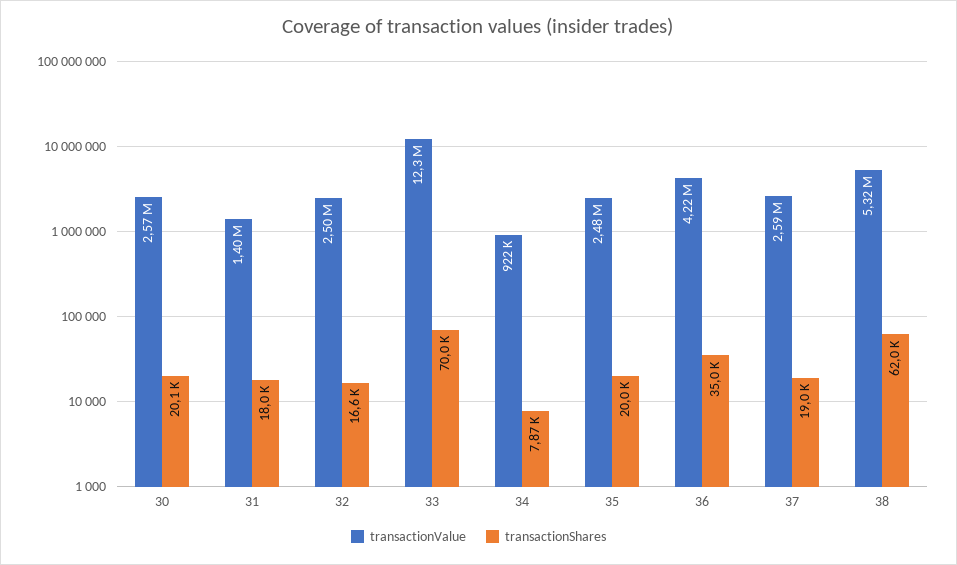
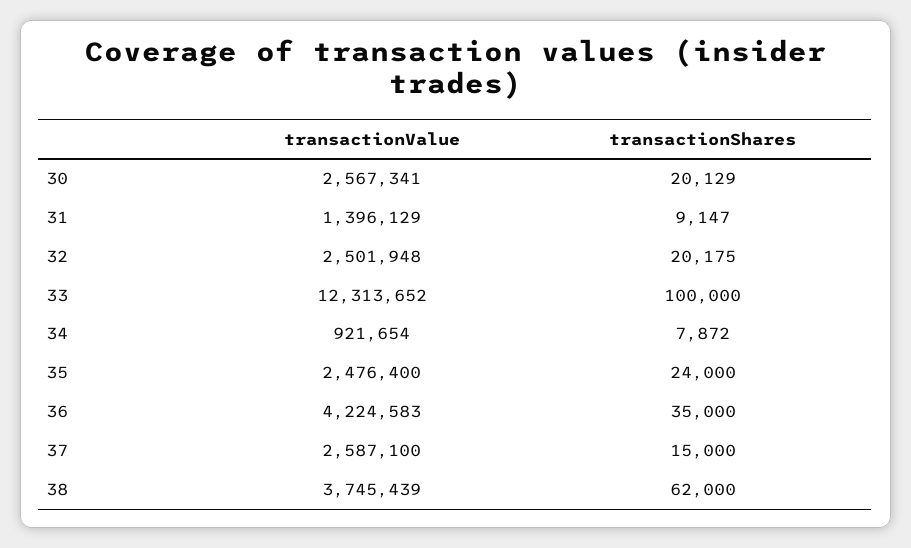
  {
    "transactionValue": {
      "30": 2567341,
      "31": 1396129,
      "32": 2501948,
      "33": 12313652,
      "34": 921654,
      "35": 2476400,
      "36": 4224583,
      "37": 2587100,
-     "38": 5320000
+     "38": 3745439
    },
    "transactionShares": {
      "30": 20129,
-     "31": 18000,
+     "31": 9147,
-     "32": 16600,
+     "32": 20175,
-     "33": 70000,
+     "33": 100000,
      "34": 7872,
-     "35": 20000,
+     "35": 24000,
      "36": 35000,
-     "37": 19000,
+     "37": 15000,
      "38": 62000
    }
  }

